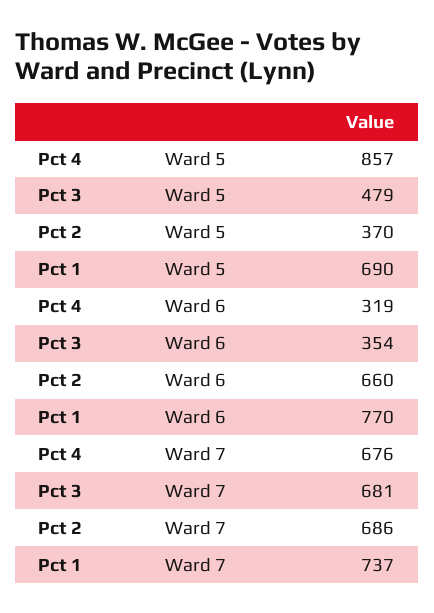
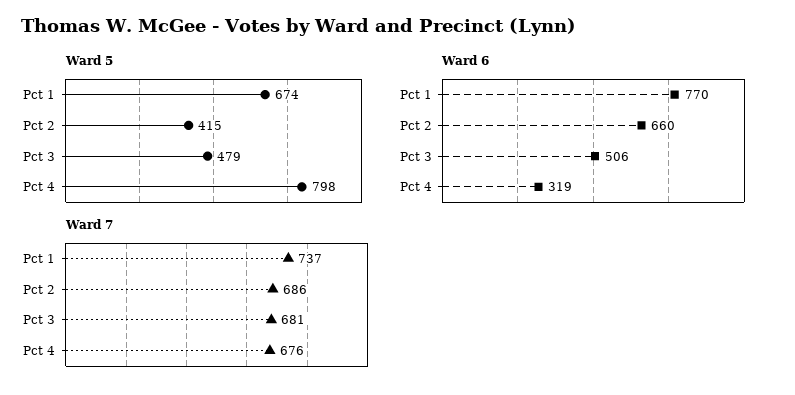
  {
    "Ward 5": {
-     "Pct 4": 857,
+     "Pct 4": 798,
      "Pct 3": 479,
-     "Pct 2": 370,
+     "Pct 2": 415,
-     "Pct 1": 690
+     "Pct 1": 674
    },
    "Ward 6": {
      "Pct 4": 319,
-     "Pct 3": 354,
+     "Pct 3": 506,
      "Pct 2": 660,
      "Pct 1": 770
    },
    "Ward 7": {
      "Pct 4": 676,
      "Pct 3": 681,
      "Pct 2": 686,
      "Pct 1": 737
    }
  }

